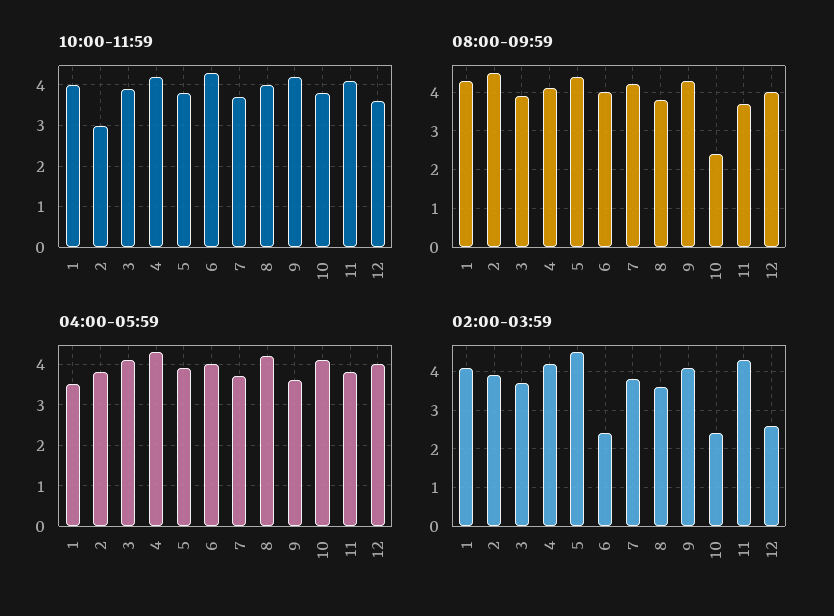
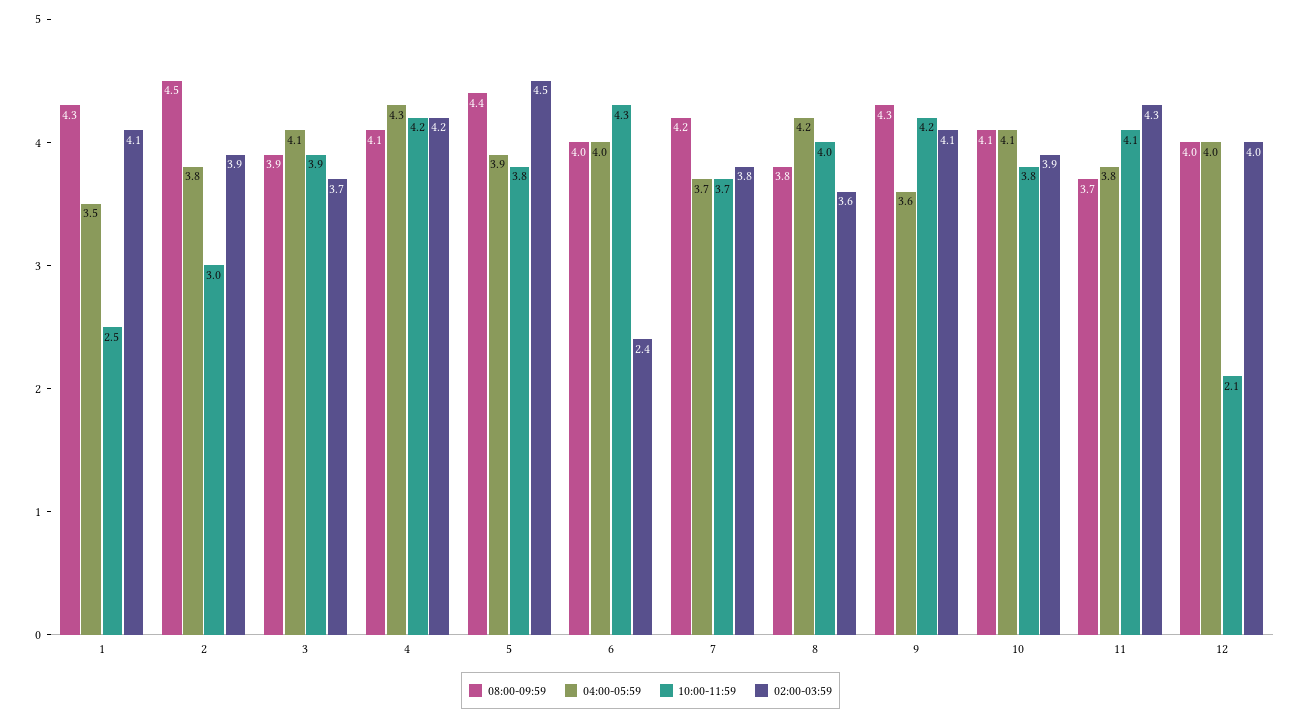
  {
    "10:00-11:59": {
-     "1": 4,
+     "1": 2.5,
      "2": 3,
      "3": 3.9,
      "4": 4.2,
      "5": 3.8,
      "6": 4.3,
      "7": 3.7,
      "8": 4,
      "9": 4.2,
      "10": 3.8,
      "11": 4.1,
-     "12": 3.5
+     "12": 2.1
    },
    "08:00-09:59": {
      "1": 4.3,
      "2": 4.5,
      "3": 3.9,
      "4": 4.1,
      "5": 4.4,
      "6": 4,
      "7": 4.2,
      "8": 3.8,
      "9": 4.3,
-     "10": 2.5,
+     "10": 4.1,
      "11": 3.7,
      "12": 4
    },
    "04:00-05:59": {
      "1": 3.5,
      "2": 3.8,
      "3": 4.1,
      "4": 4.3,
      "5": 3.9,
      "6": 4,
      "7": 3.7,
      "8": 4.2,
      "9": 3.6,
      "10": 4.1,
      "11": 3.8,
      "12": 4
    },
    "02:00-03:59": {
      "1": 4.1,
      "2": 3.9,
      "3": 3.7,
      "4": 4.2,
      "5": 4.5,
      "6": 2.4,
      "7": 3.8,
      "8": 3.6,
      "9": 4.1,
-     "10": 2.5,
+     "10": 3.9,
      "11": 4.3,
-     "12": 2.5
+     "12": 4
    }
  }

